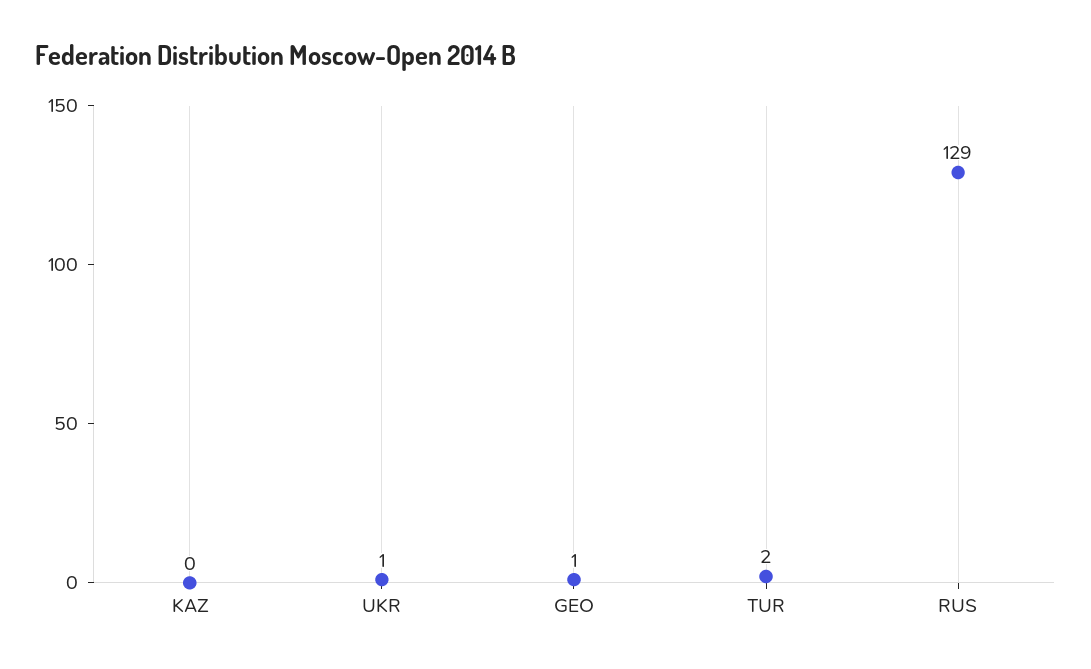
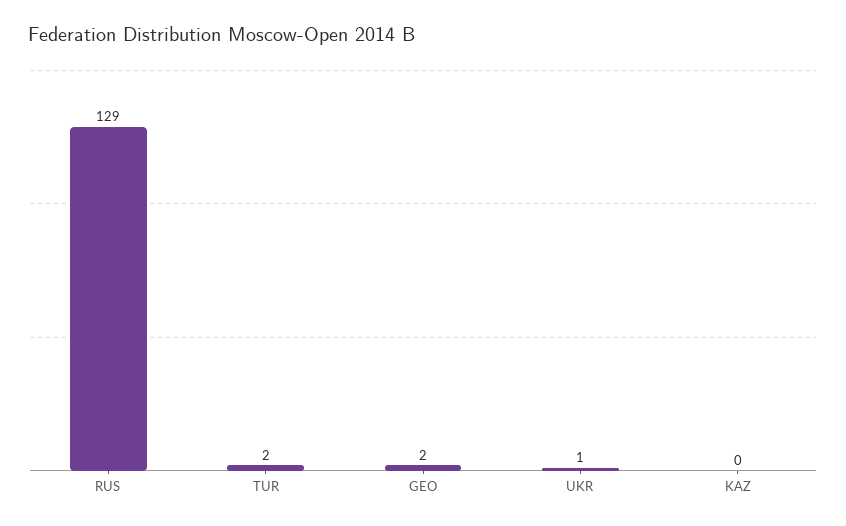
  {
    "KAZ": 0,
    "UKR": 1,
-   "GEO": 1,
+   "GEO": 2,
    "TUR": 2,
    "RUS": 129
  }

